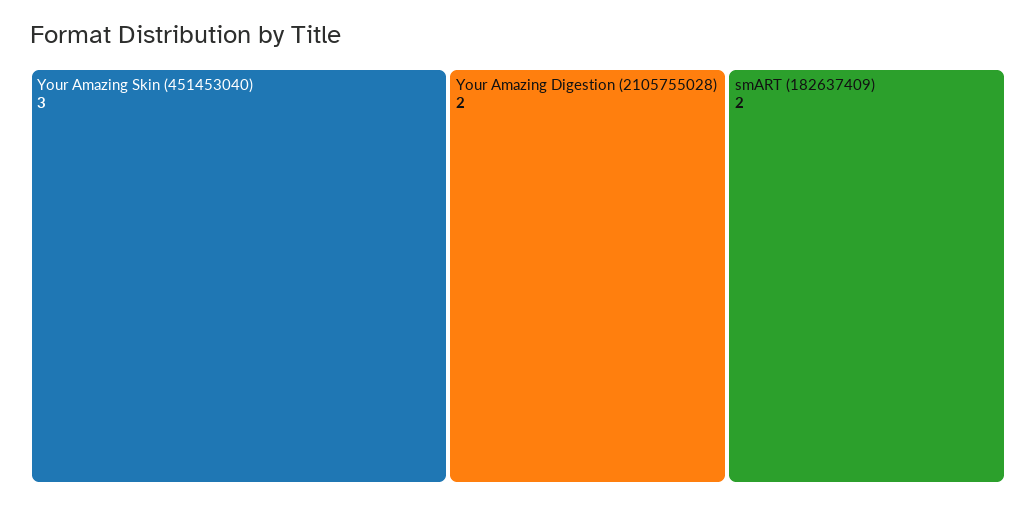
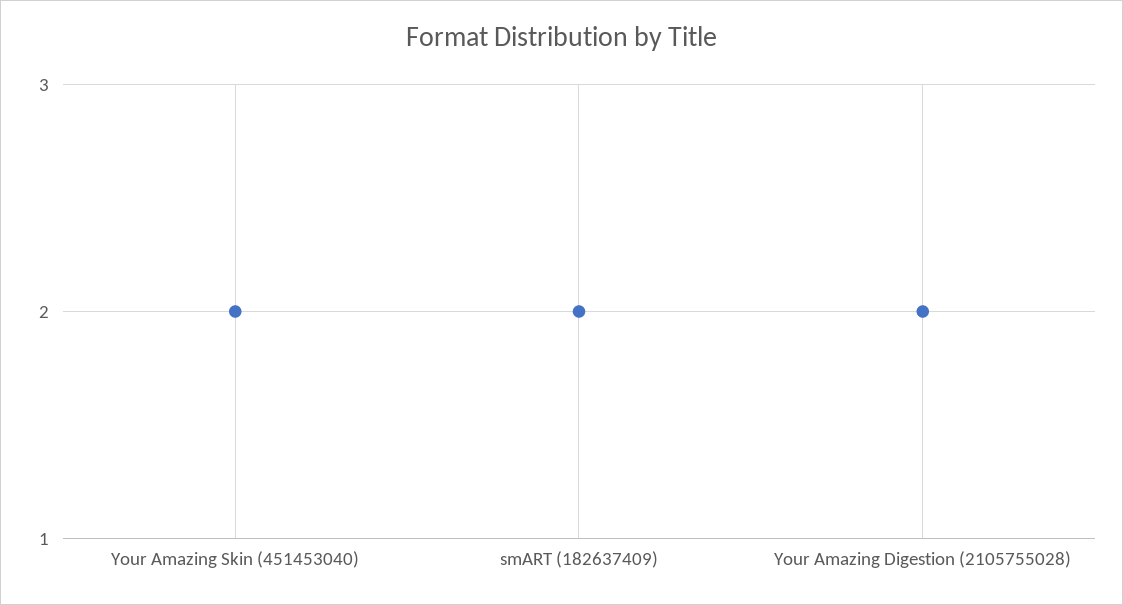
  {
-   "Your Amazing Skin (451453040)": 3,
+   "Your Amazing Skin (451453040)": 2,
    "Your Amazing Digestion (2105755028)": 2,
    "smART (182637409)": 2
  }

